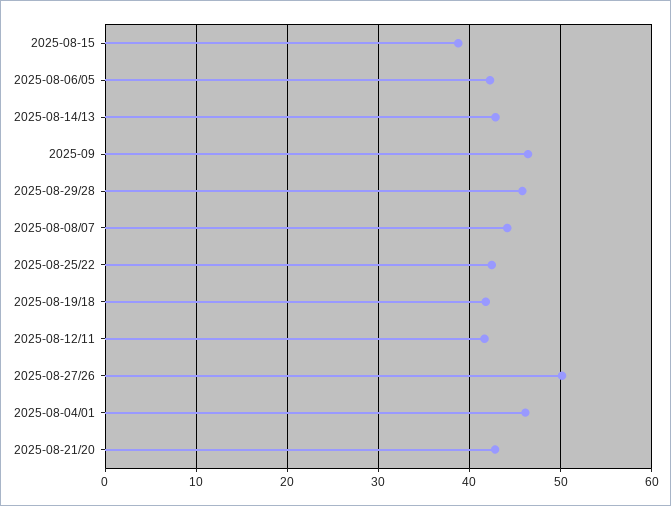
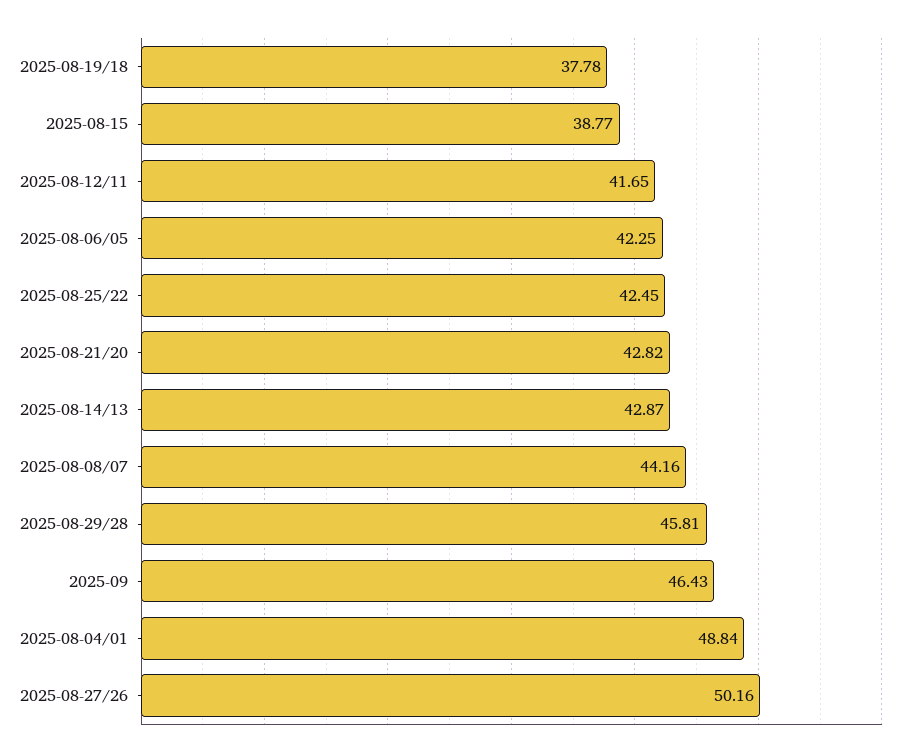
  {
    "2025-08-15": 38.77,
    "2025-08-06/05": 42.25,
    "2025-08-14/13": 42.87,
    "2025-09": 46.43,
    "2025-08-29/28": 45.81,
    "2025-08-08/07": 44.16,
    "2025-08-25/22": 42.45,
-   "2025-08-19/18": 42,
+   "2025-08-19/18": 37.78,
    "2025-08-12/11": 41.65,
    "2025-08-27/26": 50.16,
-   "2025-08-04/01": 46,
+   "2025-08-04/01": 48.84,
    "2025-08-21/20": 42.82
  }

